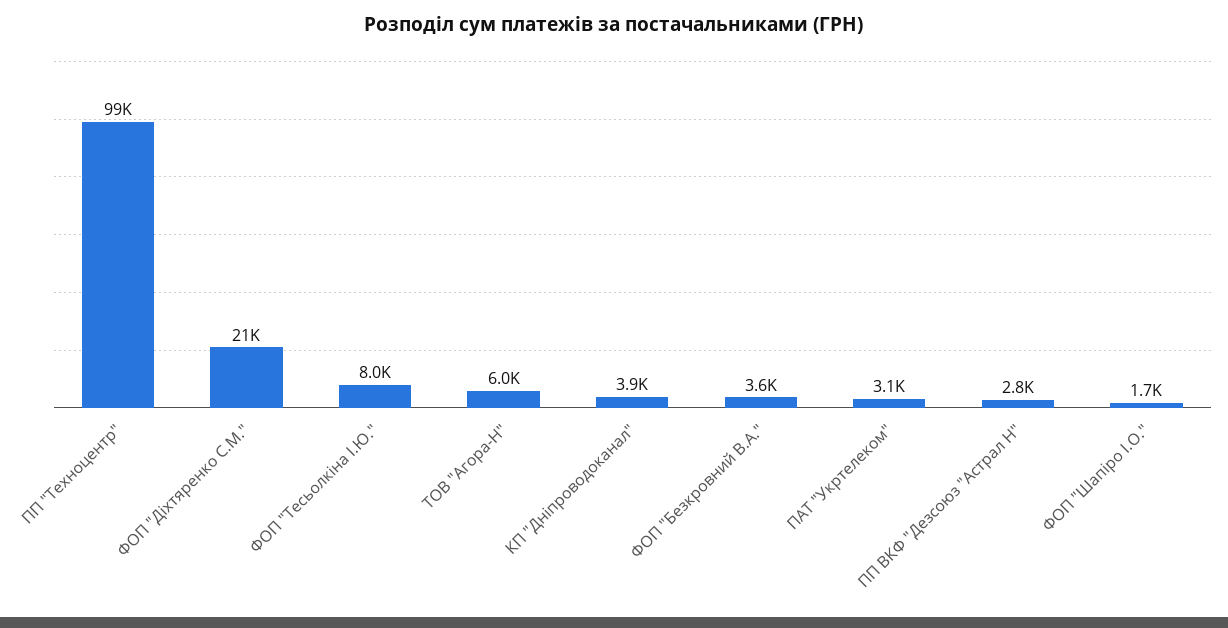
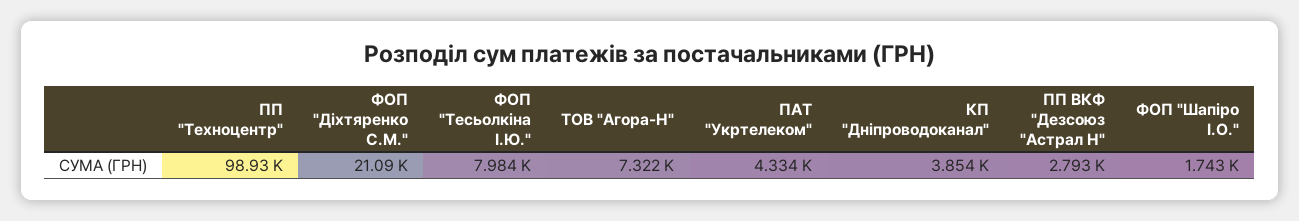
  {
    "ПП \"Техноцентр\"": 98930,
    "ФОП \"Діхтяренко С.М.\"": 21090,
    "ФОП \"Тесьолкіна І.Ю.\"": 7984,
-   "ТОВ \"Агора-Н\"": 6000,
+   "ТОВ \"Агора-Н\"": 7322,
    "КП \"Дніпроводоканал\"": 3854,
-   "ФОП \"Безкровний В.А.\"": 3600,
-   "ПАТ \"Укртелеком\"": 3100,
+   "ПАТ \"Укртелеком\"": 4334,
    "ПП ВКФ \"Дезсоюз \"Астрал Н\"": 2793,
    "ФОП \"Шапіро І.О.\"": 1743
  }

